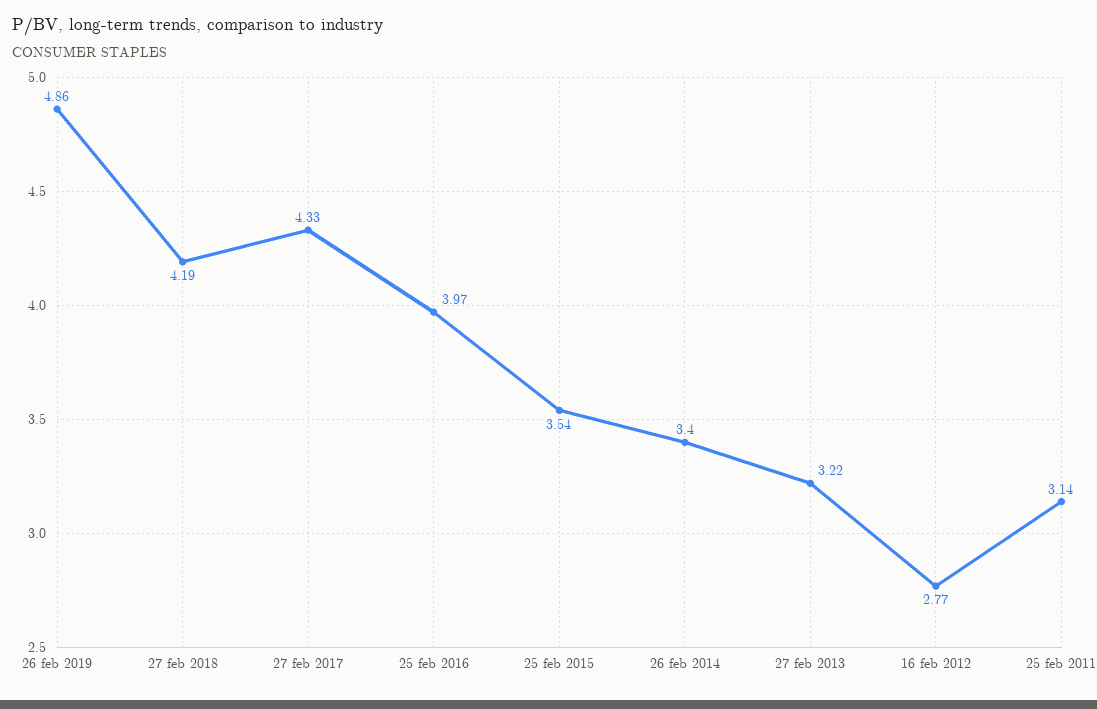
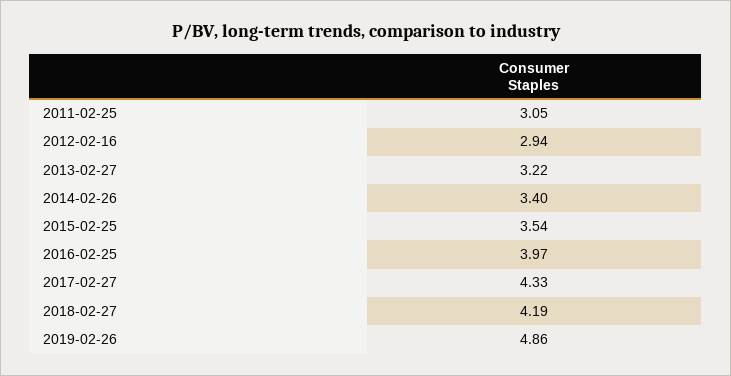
  {
    "26 feb 2019": 4.86,
    "27 feb 2018": 4.19,
    "27 feb 2017": 4.33,
    "25 feb 2016": 3.97,
    "25 feb 2015": 3.54,
    "26 feb 2014": 3.4,
    "27 feb 2013": 3.22,
-   "16 feb 2012": 2.77,
+   "16 feb 2012": 2.94,
-   "25 feb 2011": 3.14
+   "25 feb 2011": 3.05
  }

